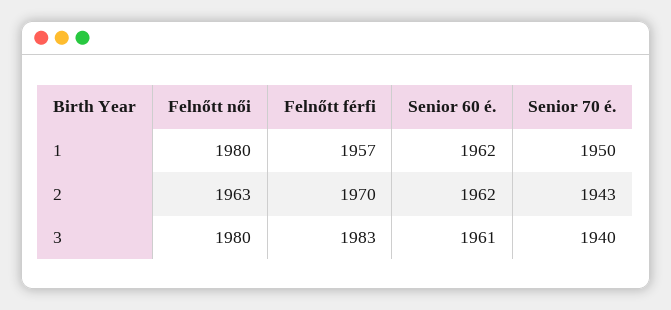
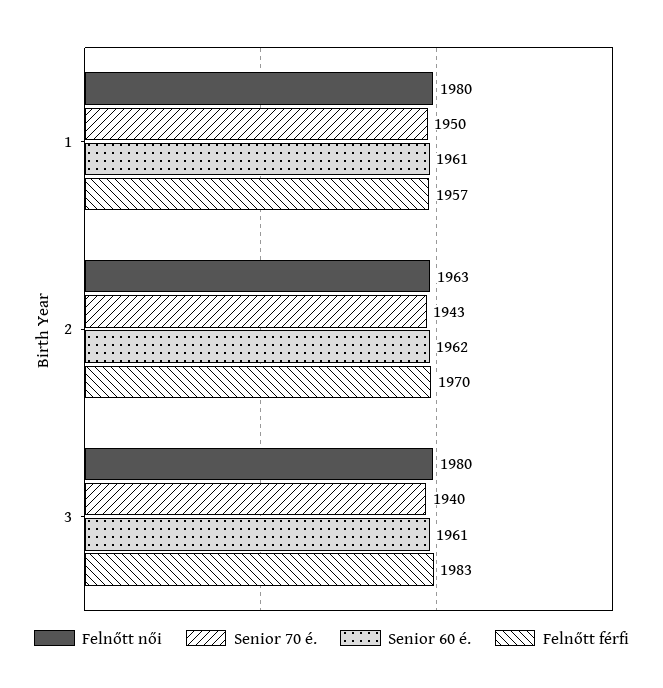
  {
    "Felnőtt női": {
      "1": 1980,
      "2": 1963,
      "3": 1980
    },
    "Felnőtt férfi": {
      "1": 1957,
      "2": 1970,
      "3": 1983
    },
    "Senior 60 é.": {
-     "1": 1962,
+     "1": 1961,
      "2": 1962,
      "3": 1961
    },
    "Senior 70 é.": {
      "1": 1950,
      "2": 1943,
      "3": 1940
    }
  }

